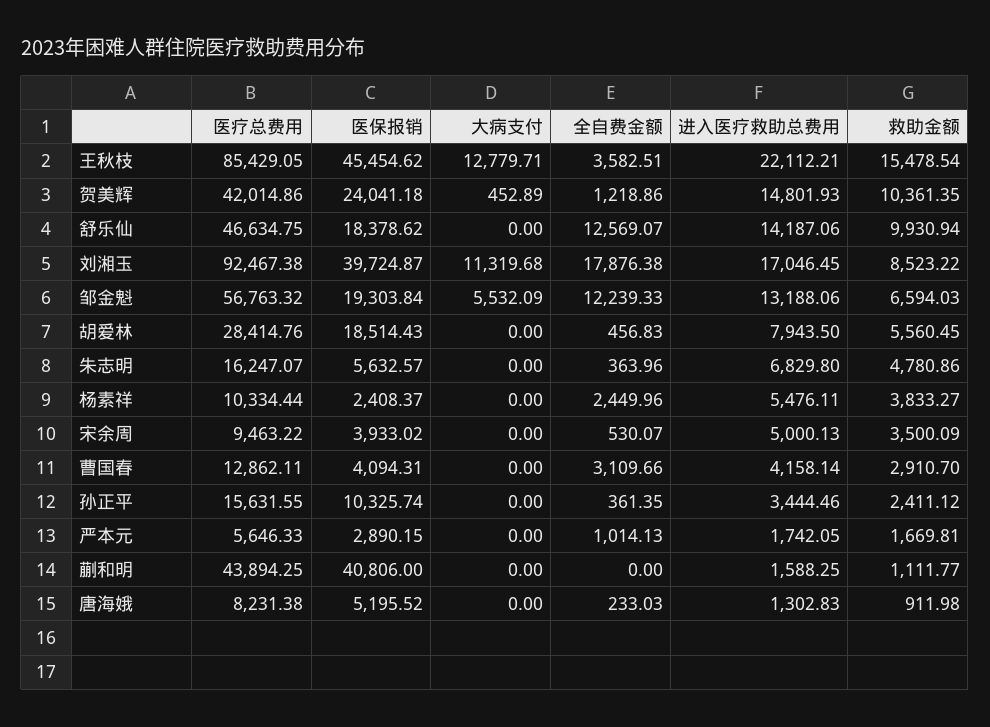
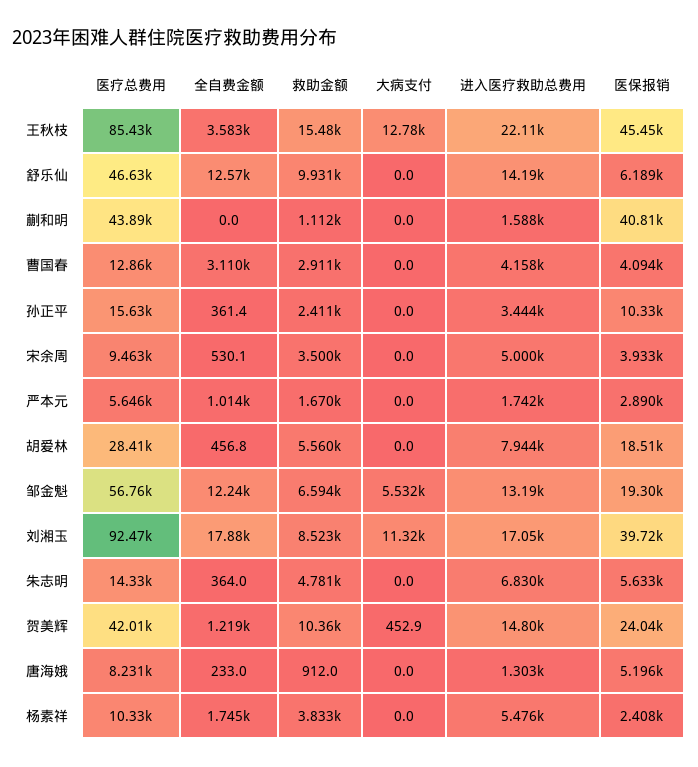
  {
    "医疗总费用": {
      "王秋枝": 85429.05,
      "贺美辉": 42014.86,
      "舒乐仙": 46634.75,
      "刘湘玉": 92467.38,
      "邹金魁": 56763.32,
      "胡爱林": 28414.76,
-     "朱志明": 16247.07,
+     "朱志明": 14330,
      "杨素祥": 10334.44,
      "宋余周": 9463.22,
      "曹国春": 12862.11,
      "孙正平": 15631.55,
      "严本元": 5646.33,
      "蒯和明": 43894.25,
      "唐海娥": 8231.38
    },
    "医保报销": {
      "王秋枝": 45454.62,
      "贺美辉": 24041.18,
-     "舒乐仙": 18378.62,
+     "舒乐仙": 6189,
      "刘湘玉": 39724.87,
      "邹金魁": 19303.84,
      "胡爱林": 18514.43,
      "朱志明": 5632.57,
      "杨素祥": 2408.37,
      "宋余周": 3933.02,
      "曹国春": 4094.31,
      "孙正平": 10325.74,
      "严本元": 2890.15,
      "蒯和明": 40806,
      "唐海娥": 5195.52
    },
    "大病支付": {
      "王秋枝": 12779.71,
      "贺美辉": 452.89,
      "舒乐仙": 0,
      "刘湘玉": 11319.68,
      "邹金魁": 5532.09,
      "胡爱林": 0,
      "朱志明": 0,
      "杨素祥": 0,
      "宋余周": 0,
      "曹国春": 0,
      "孙正平": 0,
      "严本元": 0,
      "蒯和明": 0,
      "唐海娥": 0
    },
    "全自费金额": {
      "王秋枝": 3582.51,
      "贺美辉": 1218.86,
      "舒乐仙": 12569.07,
      "刘湘玉": 17876.38,
      "邹金魁": 12239.33,
      "胡爱林": 456.83,
      "朱志明": 363.96,
-     "杨素祥": 2449.96,
+     "杨素祥": 1745,
      "宋余周": 530.07,
      "曹国春": 3109.66,
      "孙正平": 361.35,
      "严本元": 1014.13,
      "蒯和明": 0,
      "唐海娥": 233.03
    },
    "进入医疗救助总费用": {
      "王秋枝": 22112.21,
      "贺美辉": 14801.93,
      "舒乐仙": 14187.06,
      "刘湘玉": 17046.45,
      "邹金魁": 13188.06,
      "胡爱林": 7943.5,
      "朱志明": 6829.8,
      "杨素祥": 5476.11,
      "宋余周": 5000.13,
      "曹国春": 4158.14,
      "孙正平": 3444.46,
      "严本元": 1742.05,
      "蒯和明": 1588.25,
      "唐海娥": 1302.83
    },
    "救助金额": {
      "王秋枝": 15478.54,
      "贺美辉": 10361.35,
      "舒乐仙": 9930.94,
      "刘湘玉": 8523.22,
      "邹金魁": 6594.03,
      "胡爱林": 5560.45,
      "朱志明": 4780.86,
      "杨素祥": 3833.27,
      "宋余周": 3500.09,
      "曹国春": 2910.7,
      "孙正平": 2411.12,
      "严本元": 1669.81,
      "蒯和明": 1111.77,
      "唐海娥": 911.98
    }
  }

